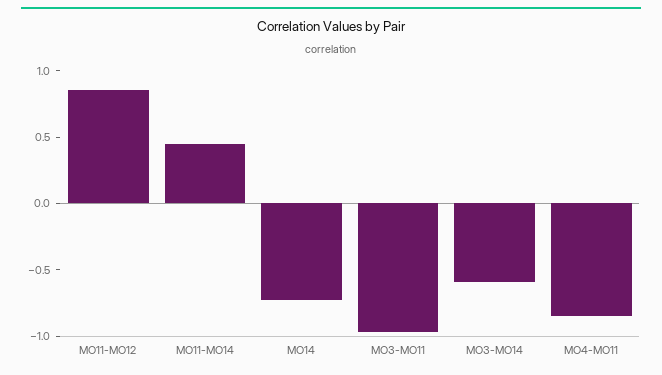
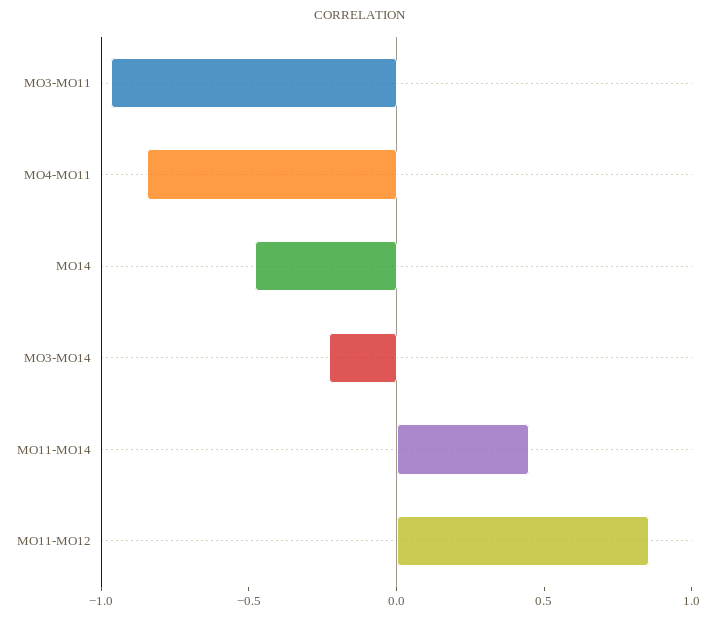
  {
    "MO11-MO12": 0.9,
    "MO11-MO14": 0.4,
-   "MO14": -0.7,
+   "MO14": -0.5,
    "MO3-MO11": -1,
-   "MO3-MO14": -0.6,
+   "MO3-MO14": -0.2,
    "MO4-MO11": -0.8
  }

